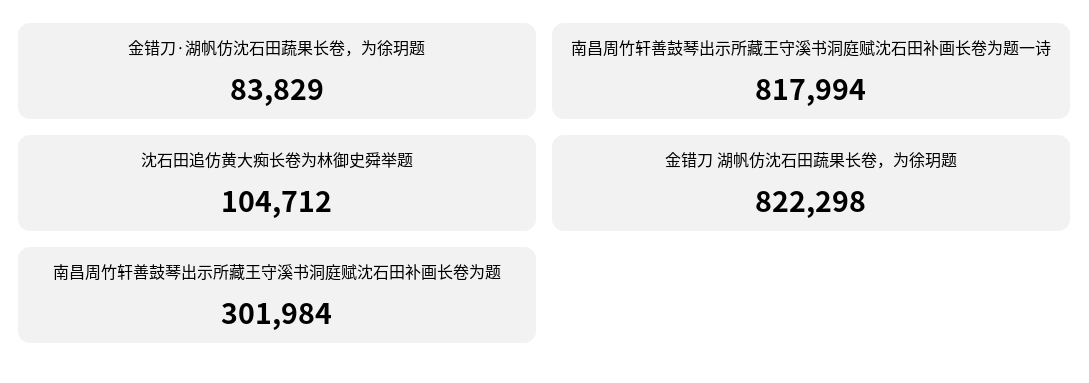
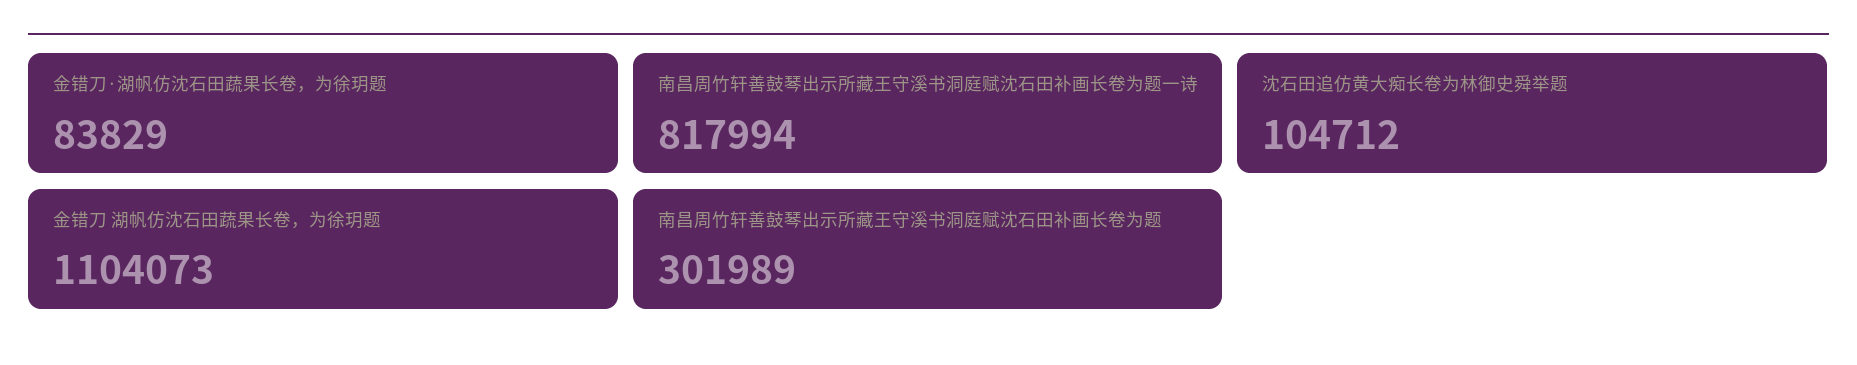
  {
    "金错刀·湖帆仿沈石田蔬果长卷，为徐玥题": 83829,
    "南昌周竹轩善鼓琴出示所藏王守溪书洞庭赋沈石田补画长卷为题一诗": 817994,
    "沈石田追仿黄大痴长卷为林御史舜举题": 104712,
-   "金错刀 湖帆仿沈石田蔬果长卷，为徐玥题": 822298,
+   "金错刀 湖帆仿沈石田蔬果长卷，为徐玥题": 1104073,
-   "南昌周竹轩善鼓琴出示所藏王守溪书洞庭赋沈石田补画长卷为题": 301984
+   "南昌周竹轩善鼓琴出示所藏王守溪书洞庭赋沈石田补画长卷为题": 301989
  }

